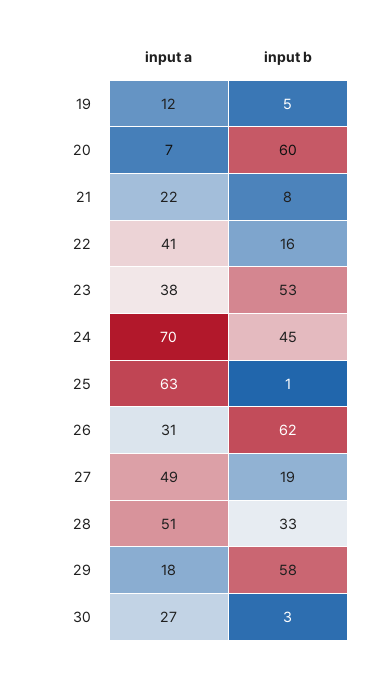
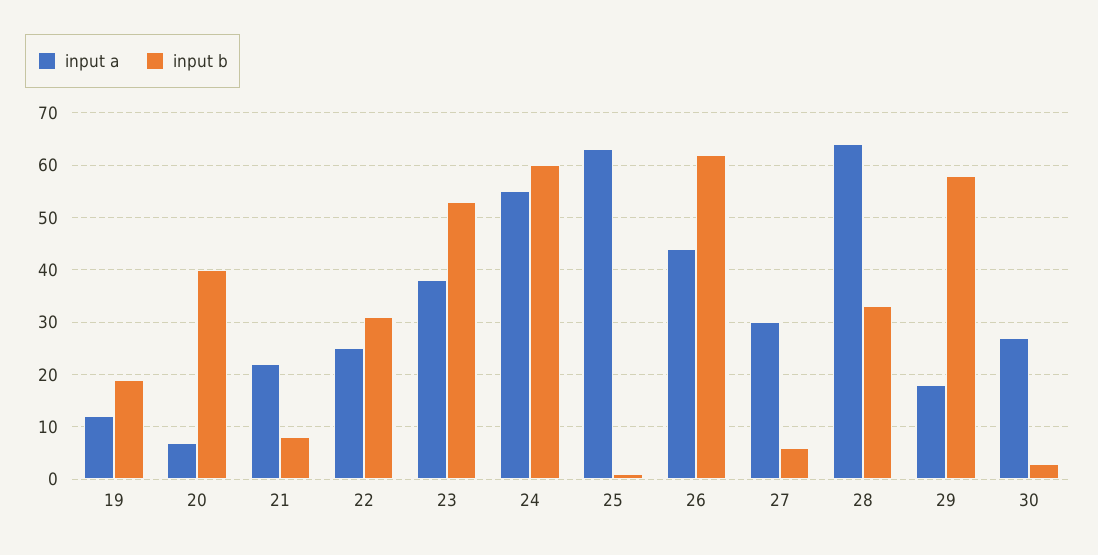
  {
    "input a": {
      "19": 12,
      "20": 7,
      "21": 22,
-     "22": 41,
+     "22": 25,
      "23": 38,
-     "24": 70,
+     "24": 55,
      "25": 63,
-     "26": 31,
+     "26": 45,
-     "27": 49,
+     "27": 30,
-     "28": 51,
+     "28": 65,
      "29": 18,
      "30": 27
    },
    "input b": {
-     "19": 5,
+     "19": 20,
-     "20": 60,
+     "20": 40,
      "21": 8,
-     "22": 16,
+     "22": 30,
      "23": 53,
-     "24": 45,
+     "24": 60,
      "25": 1,
      "26": 62,
-     "27": 19,
+     "27": 5,
      "28": 33,
      "29": 58,
      "30": 3
    }
  }

